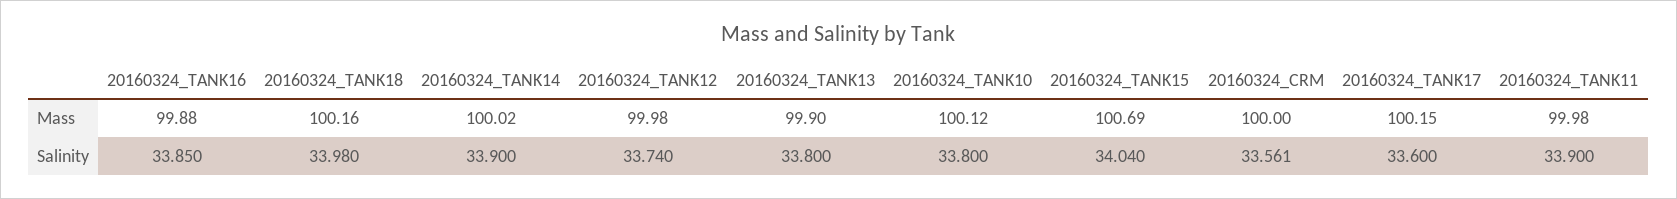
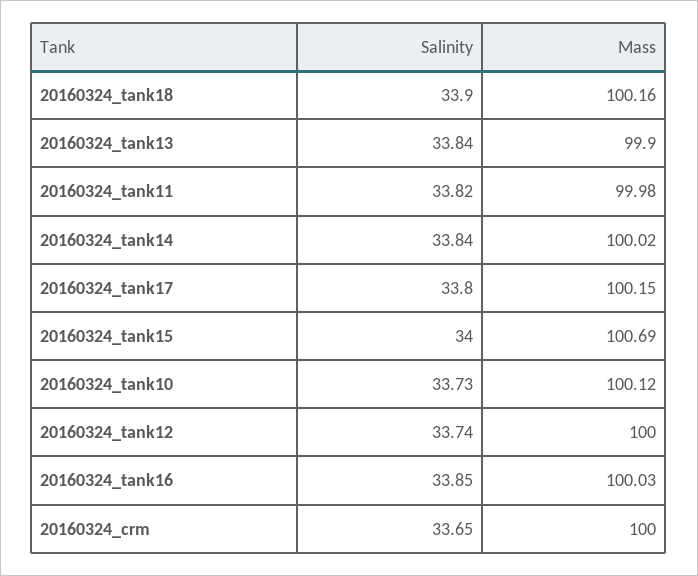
  {
    "20160324_TANK16": {
-     "Mass": 99.88,
+     "Mass": 100.03,
      "Salinity": 33.85
    },
    "20160324_TANK18": {
      "Mass": 100.16,
-     "Salinity": 33.98
+     "Salinity": 33.9
    },
    "20160324_TANK14": {
      "Mass": 100.02,
-     "Salinity": 33.9
+     "Salinity": 33.84
    },
    "20160324_TANK12": {
-     "Mass": 99.98,
+     "Mass": 100,
      "Salinity": 33.74
    },
    "20160324_TANK13": {
      "Mass": 99.9,
-     "Salinity": 33.8
+     "Salinity": 33.84
    },
    "20160324_TANK10": {
      "Mass": 100.12,
-     "Salinity": 33.8
+     "Salinity": 33.73
    },
    "20160324_TANK15": {
      "Mass": 100.69,
-     "Salinity": 34.04
+     "Salinity": 34
    },
    "20160324_CRM": {
      "Mass": 100,
-     "Salinity": 33.561
+     "Salinity": 33.65
    },
    "20160324_TANK17": {
      "Mass": 100.15,
-     "Salinity": 33.6
+     "Salinity": 33.8
    },
    "20160324_TANK11": {
      "Mass": 99.98,
-     "Salinity": 33.9
+     "Salinity": 33.82
    }
  }

